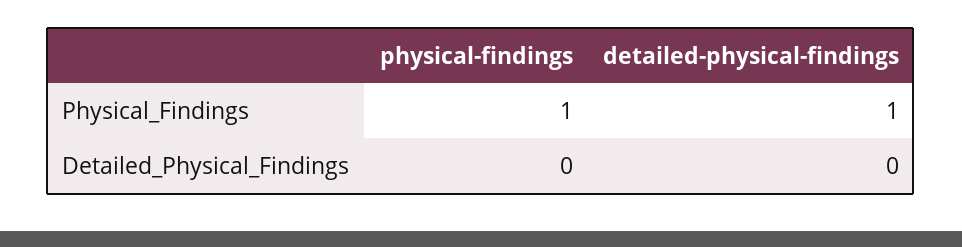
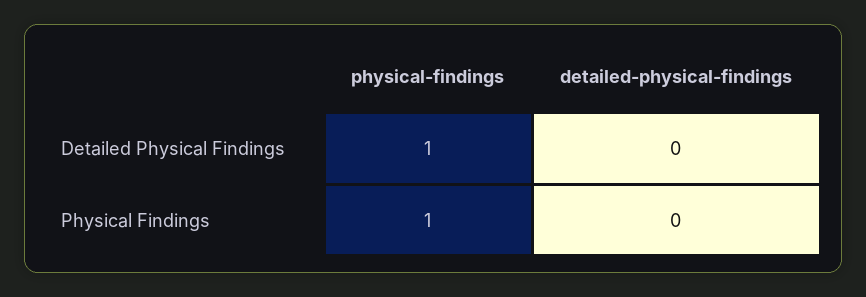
  {
    "physical-findings": {
      "Physical_Findings": 1,
-     "Detailed_Physical_Findings": 0
+     "Detailed_Physical_Findings": 1
    },
    "detailed-physical-findings": {
-     "Physical_Findings": 1,
+     "Physical_Findings": 0,
      "Detailed_Physical_Findings": 0
    }
  }

